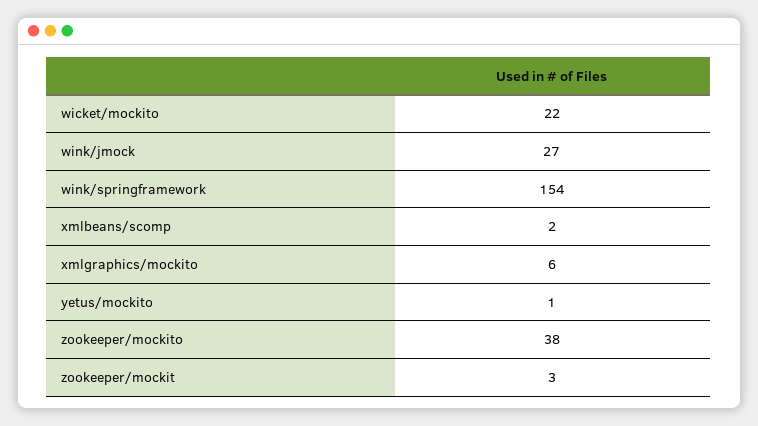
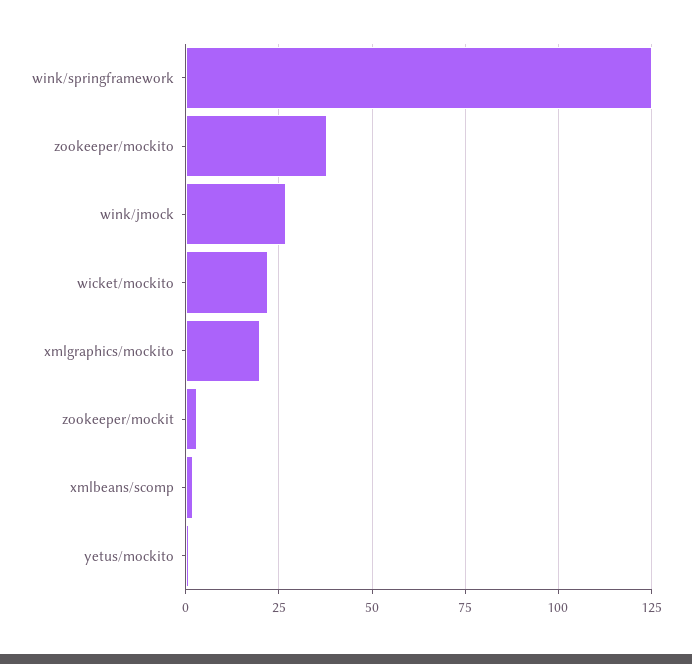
  {
    "wicket/mockito": 22,
    "wink/jmock": 27,
-   "wink/springframework": 154,
+   "wink/springframework": 125,
    "xmlbeans/scomp": 2,
-   "xmlgraphics/mockito": 6,
+   "xmlgraphics/mockito": 20,
    "yetus/mockito": 1,
    "zookeeper/mockito": 38,
    "zookeeper/mockit": 3
  }

